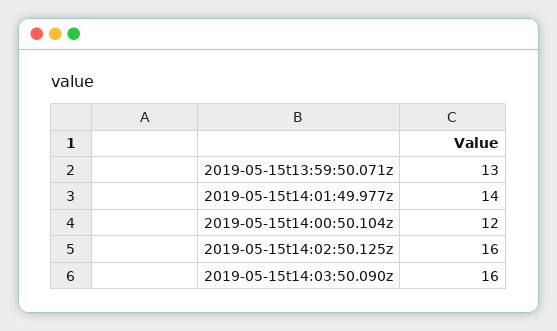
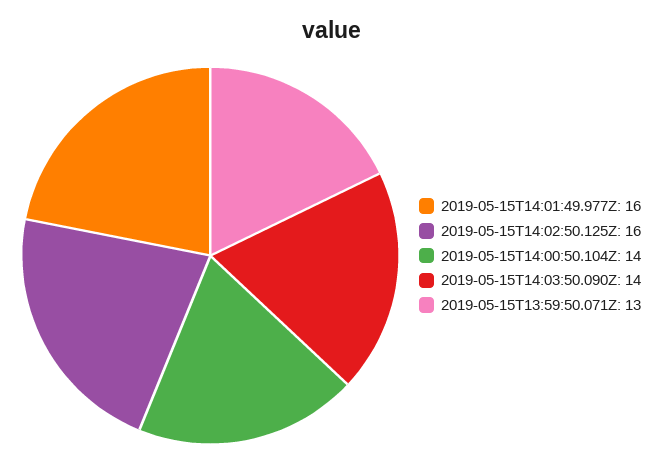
  {
    "2019-05-15t13:59:50.071z": 13,
-   "2019-05-15t14:01:49.977z": 14,
+   "2019-05-15t14:01:49.977z": 16,
-   "2019-05-15t14:00:50.104z": 12,
+   "2019-05-15t14:00:50.104z": 14,
    "2019-05-15t14:02:50.125z": 16,
-   "2019-05-15t14:03:50.090z": 16
+   "2019-05-15t14:03:50.090z": 14
  }

